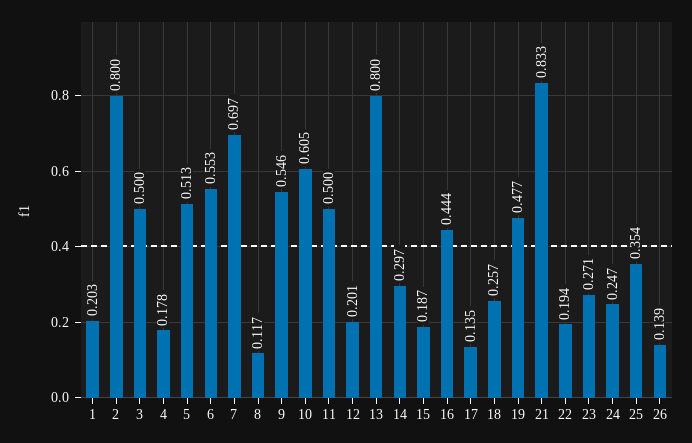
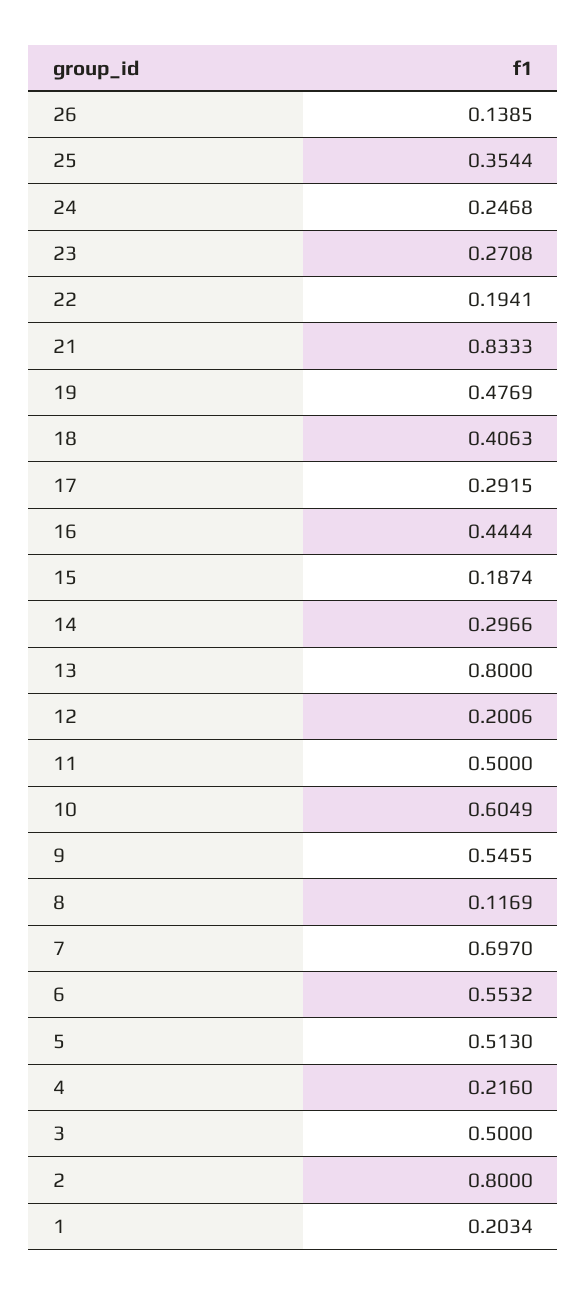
  {
    "1": 0.2034,
    "2": 0.8,
    "3": 0.5,
-   "4": 0.178,
+   "4": 0.216,
    "5": 0.513,
    "6": 0.5532,
    "7": 0.697,
    "8": 0.1169,
    "9": 0.5455,
    "10": 0.6049,
    "11": 0.5,
    "12": 0.2006,
    "13": 0.8,
    "14": 0.2966,
    "15": 0.1874,
    "16": 0.4444,
-   "17": 0.135,
+   "17": 0.2915,
-   "18": 0.257,
+   "18": 0.4063,
    "19": 0.4769,
    "21": 0.8333,
    "22": 0.1941,
    "23": 0.2708,
    "24": 0.2468,
    "25": 0.3544,
    "26": 0.1385
  }

